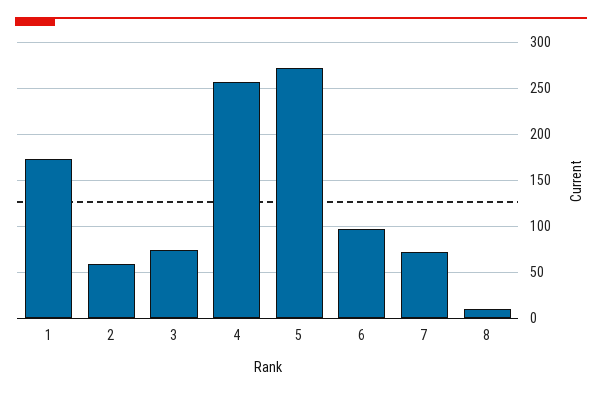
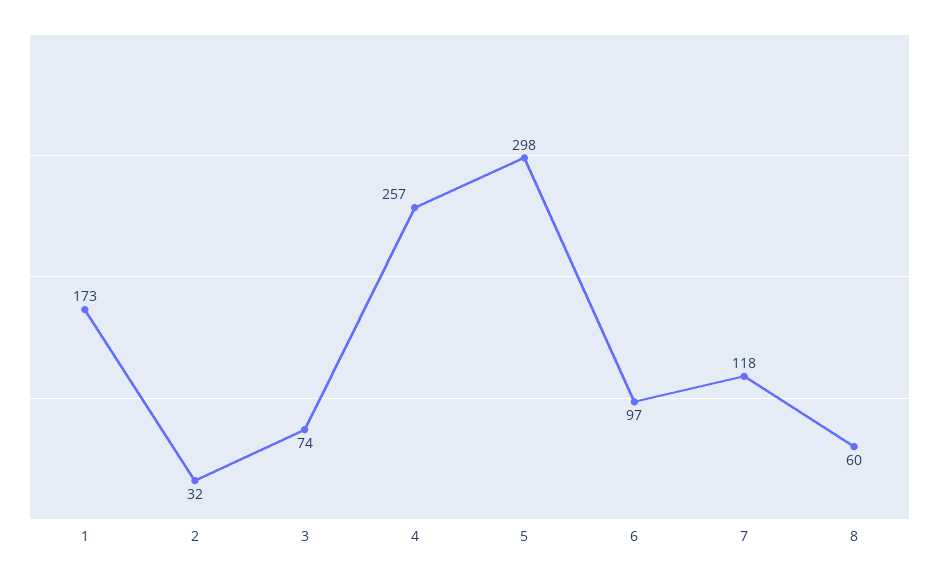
  {
    "1": 173,
-   "2": 60,
+   "2": 32,
    "3": 74,
    "4": 257,
-   "5": 270,
+   "5": 298,
    "6": 97,
-   "7": 70,
+   "7": 118,
-   "8": 10
+   "8": 60
  }

